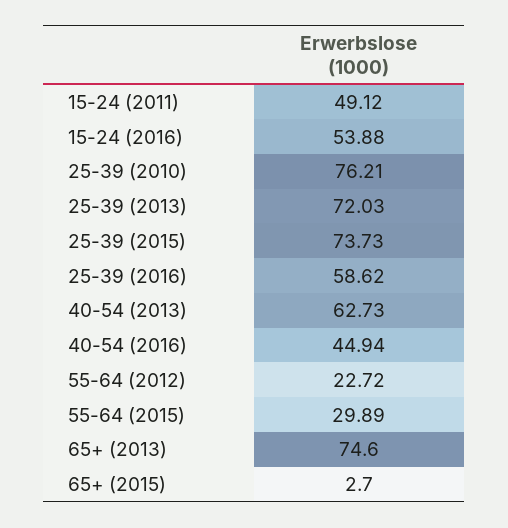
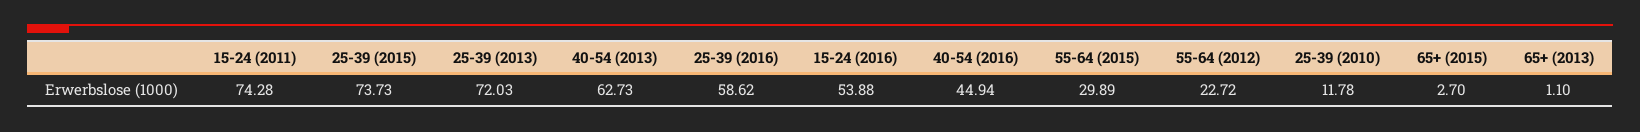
  {
-   "15-24 (2011)": 49.12,
+   "15-24 (2011)": 74.28,
    "15-24 (2016)": 53.88,
-   "25-39 (2010)": 76.21,
+   "25-39 (2010)": 11.78,
    "25-39 (2013)": 72.03,
    "25-39 (2015)": 73.73,
    "25-39 (2016)": 58.62,
    "40-54 (2013)": 62.73,
    "40-54 (2016)": 44.94,
    "55-64 (2012)": 22.72,
    "55-64 (2015)": 29.89,
-   "65+ (2013)": 74.6,
+   "65+ (2013)": 1.1,
    "65+ (2015)": 2.7
  }

